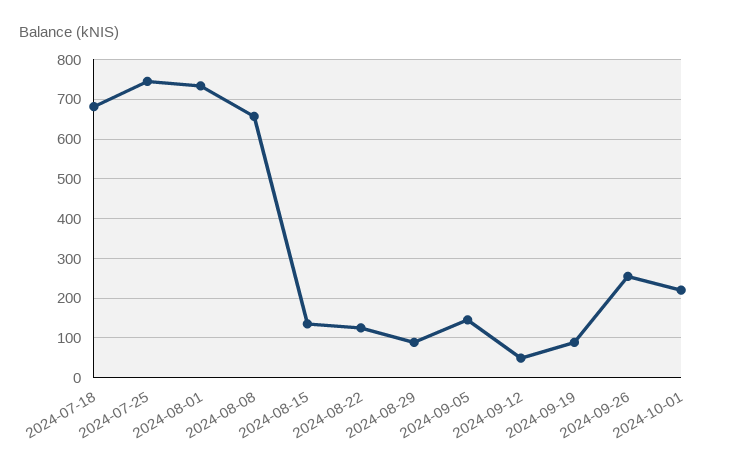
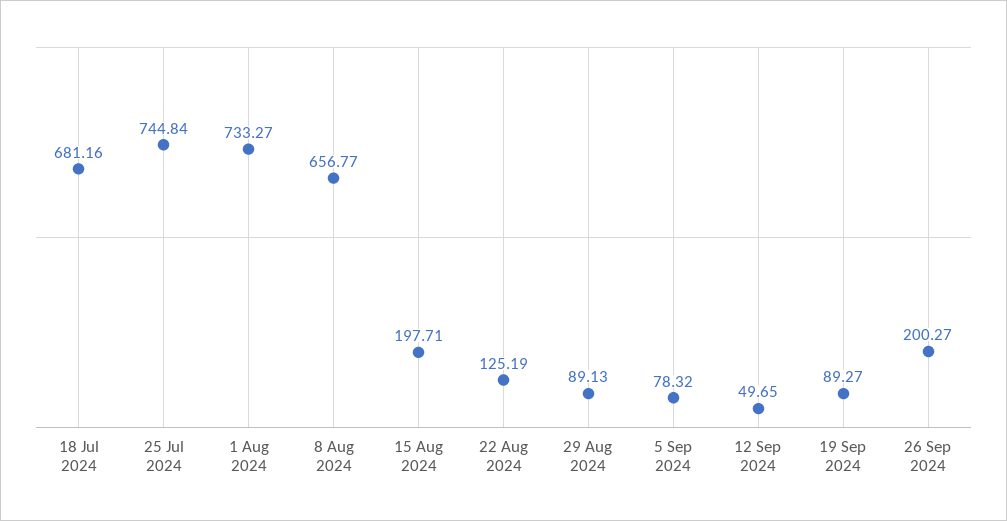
  {
    "2024-07-18": 681.16,
    "2024-07-25": 744.84,
    "2024-08-01": 733.27,
    "2024-08-08": 656.77,
-   "2024-08-15": 140,
+   "2024-08-15": 197.71,
    "2024-08-22": 125.19,
    "2024-08-29": 89.13,
-   "2024-09-05": 140,
+   "2024-09-05": 78.32,
    "2024-09-12": 49.65,
    "2024-09-19": 89.27,
-   "2024-09-26": 260,
+   "2024-09-26": 200.27
-   "2024-10-01": 220
  }

